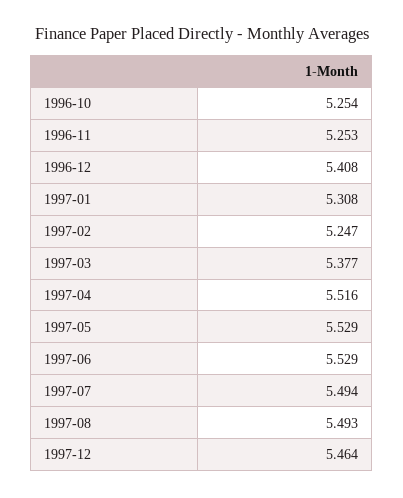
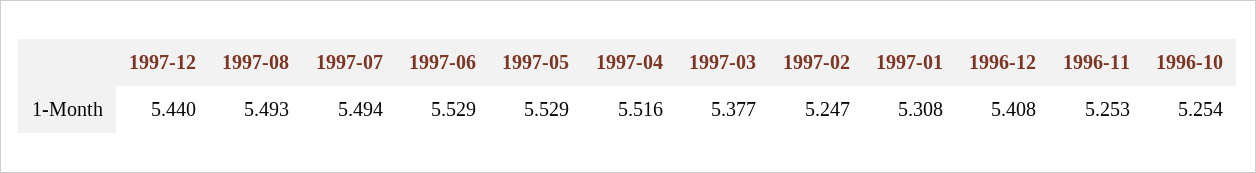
  {
    "1996-10": 5.254,
    "1996-11": 5.253,
    "1996-12": 5.408,
    "1997-01": 5.308,
    "1997-02": 5.247,
    "1997-03": 5.377,
    "1997-04": 5.516,
    "1997-05": 5.529,
    "1997-06": 5.529,
    "1997-07": 5.494,
    "1997-08": 5.493,
-   "1997-12": 5.464
+   "1997-12": 5.44
  }

